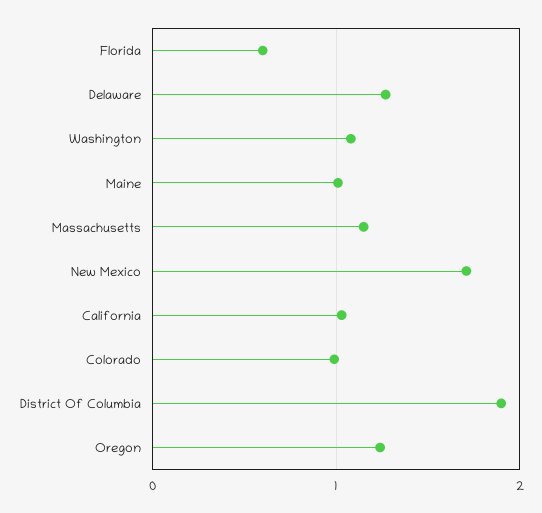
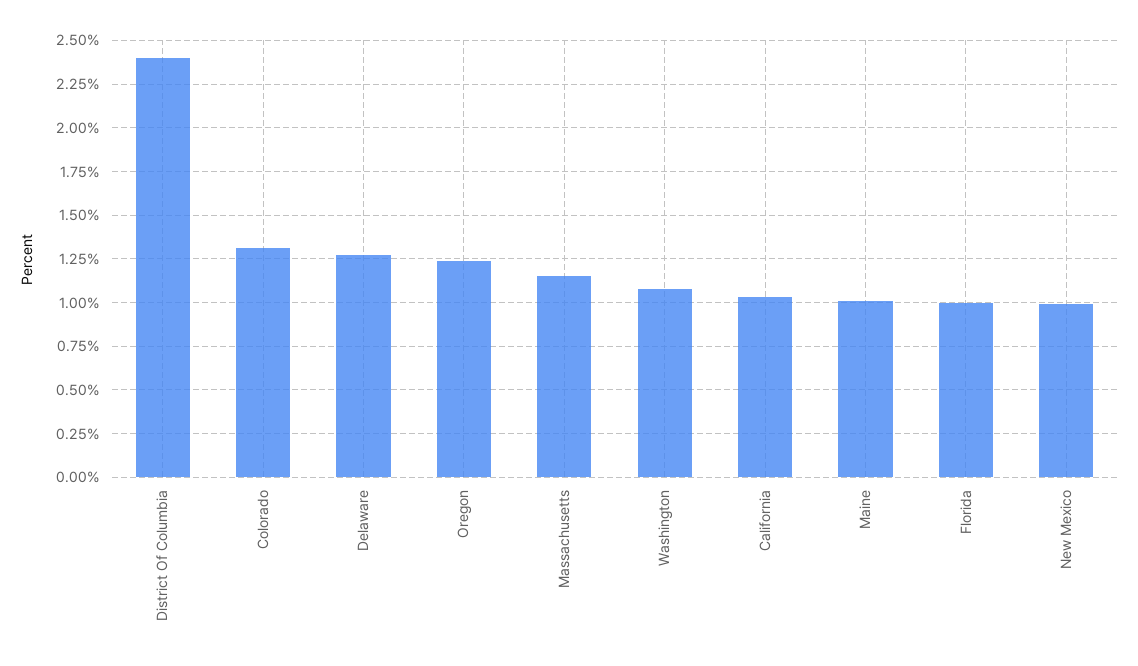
  {
-   "Florida": 0.6,
+   "Florida": 1,
    "Delaware": 1.25,
    "Washington": 1.1,
    "Maine": 1,
    "Massachusetts": 1.15,
-   "New Mexico": 1.7,
+   "New Mexico": 1,
    "California": 1.05,
-   "Colorado": 1,
+   "Colorado": 1.3,
-   "District Of Columbia": 1.9,
+   "District Of Columbia": 2.4,
    "Oregon": 1.25
  }

